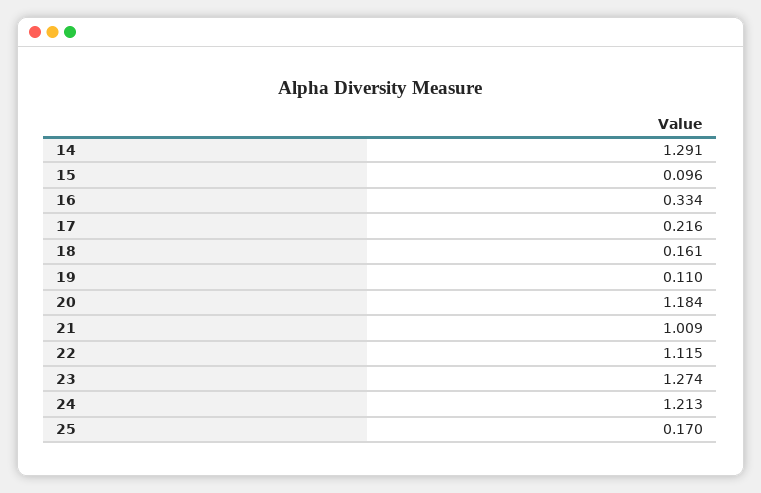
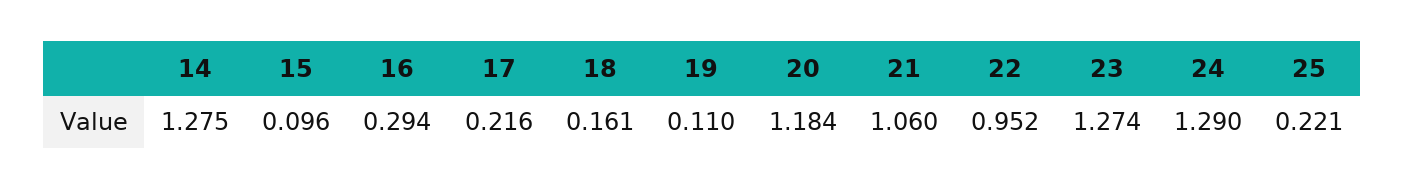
  {
-   "14": 1.291,
+   "14": 1.275,
    "15": 0.096,
-   "16": 0.334,
+   "16": 0.294,
    "17": 0.216,
    "18": 0.161,
    "19": 0.11,
    "20": 1.184,
-   "21": 1.009,
+   "21": 1.06,
-   "22": 1.115,
+   "22": 0.952,
    "23": 1.274,
-   "24": 1.213,
+   "24": 1.29,
-   "25": 0.17
+   "25": 0.221
  }

